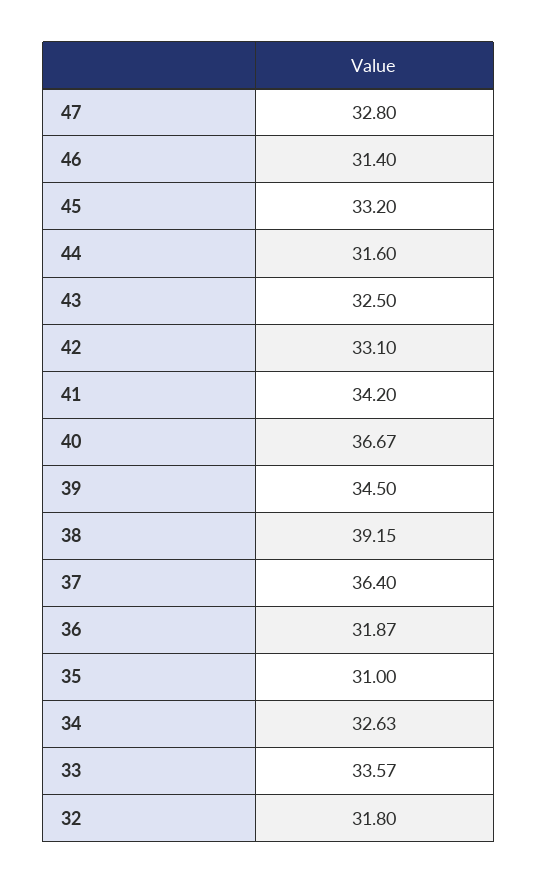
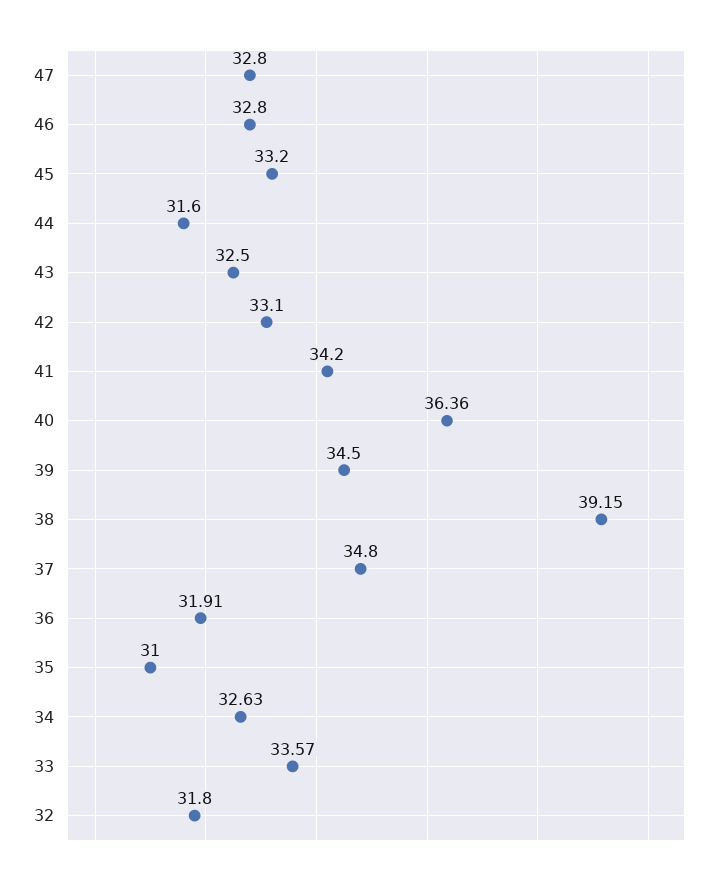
  {
    "47": 32.8,
-   "46": 31.4,
+   "46": 32.8,
    "45": 33.2,
    "44": 31.6,
    "43": 32.5,
    "42": 33.1,
    "41": 34.2,
-   "40": 36.67,
+   "40": 36.36,
    "39": 34.5,
    "38": 39.15,
-   "37": 36.4,
+   "37": 34.8,
-   "36": 31.87,
+   "36": 31.91,
    "35": 31,
    "34": 32.63,
    "33": 33.57,
    "32": 31.8
  }

